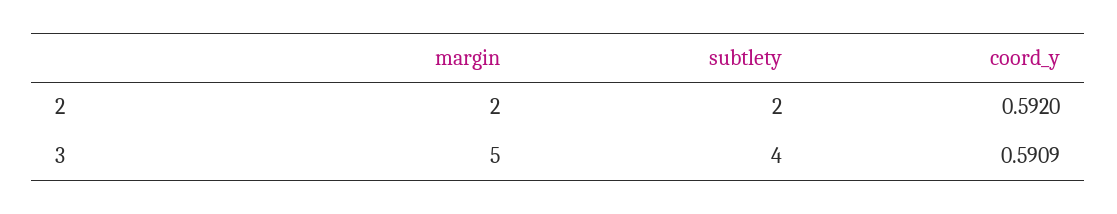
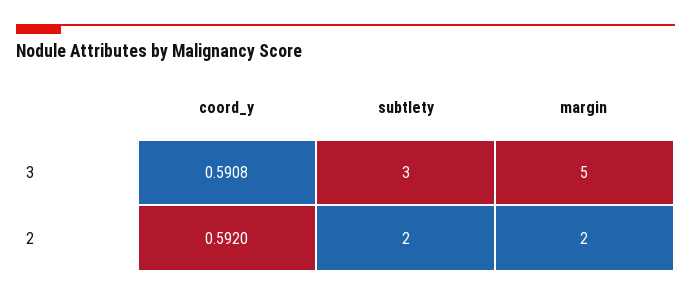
  {
    "margin": {
      "2": 2,
      "3": 5
    },
    "subtlety": {
      "2": 2,
-     "3": 4
+     "3": 3
    },
    "coord_y": {
      "2": 0.592,
-     "3": 0.5909
+     "3": 0.5908
    }
  }

